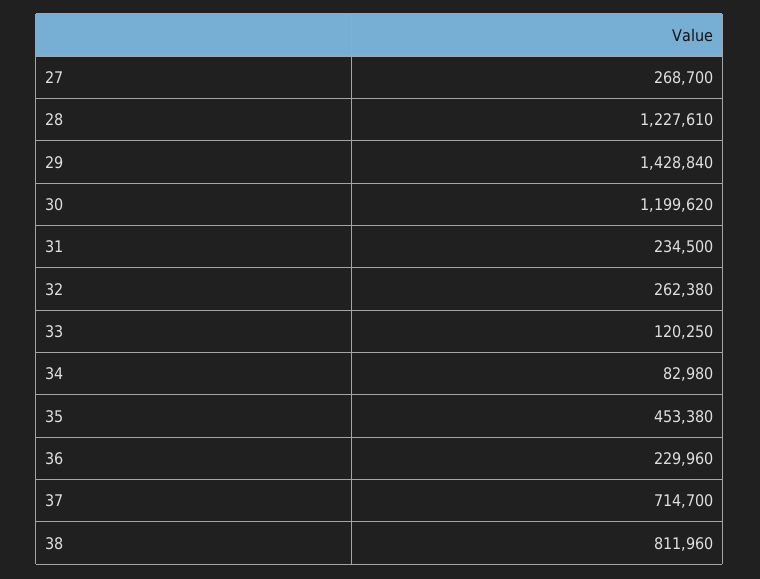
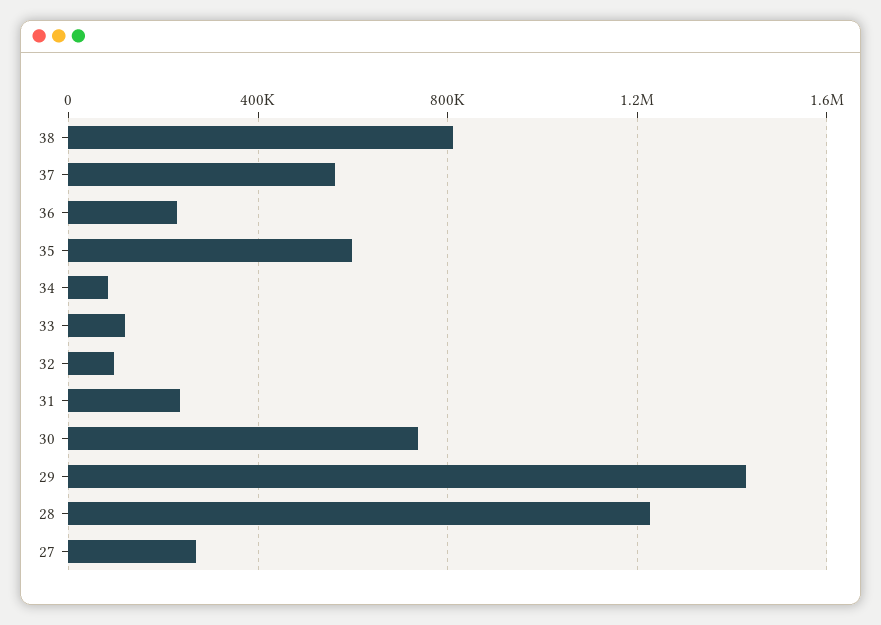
  {
    "27": 268700,
    "28": 1227610,
    "29": 1428840,
-   "30": 1199620,
+   "30": 750000,
    "31": 234500,
-   "32": 262380,
+   "32": 100000,
    "33": 120250,
    "34": 82980,
-   "35": 453380,
+   "35": 600000,
    "36": 229960,
-   "37": 714700,
+   "37": 550000,
    "38": 811960
  }

